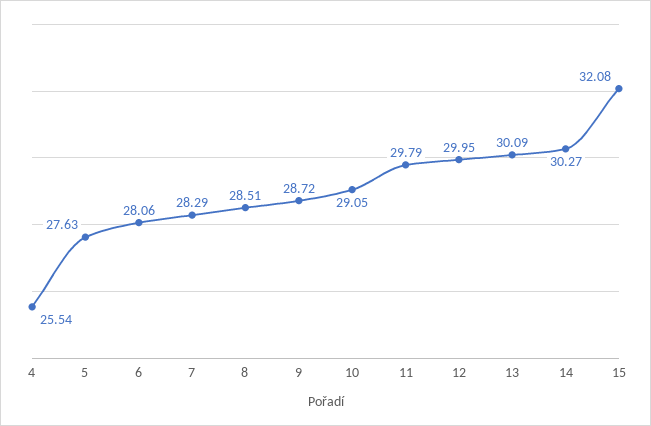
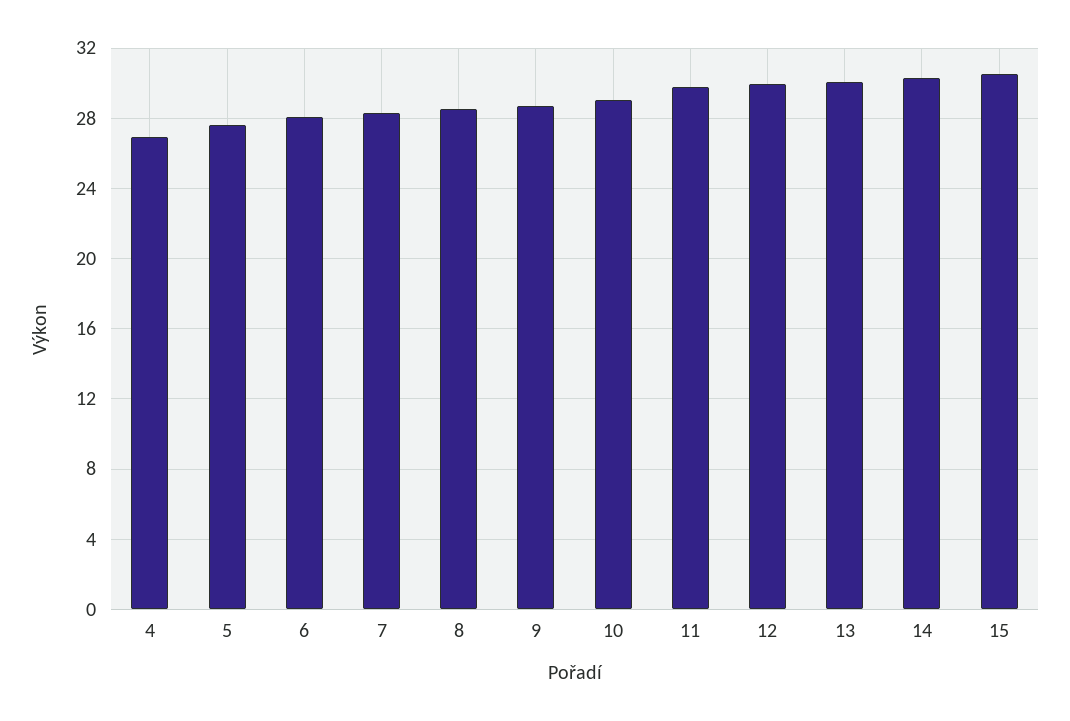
  {
-   "4": 25.54,
+   "4": 27,
    "5": 27.63,
    "6": 28.06,
    "7": 28.29,
    "8": 28.51,
    "9": 28.72,
    "10": 29.05,
    "11": 29.79,
    "12": 29.95,
    "13": 30.09,
    "14": 30.27,
-   "15": 32.08
+   "15": 30.5
  }

